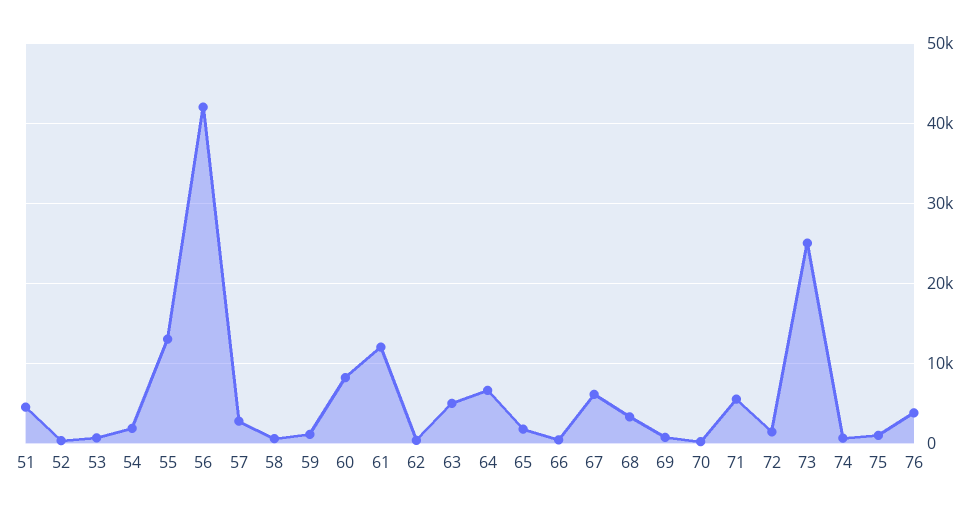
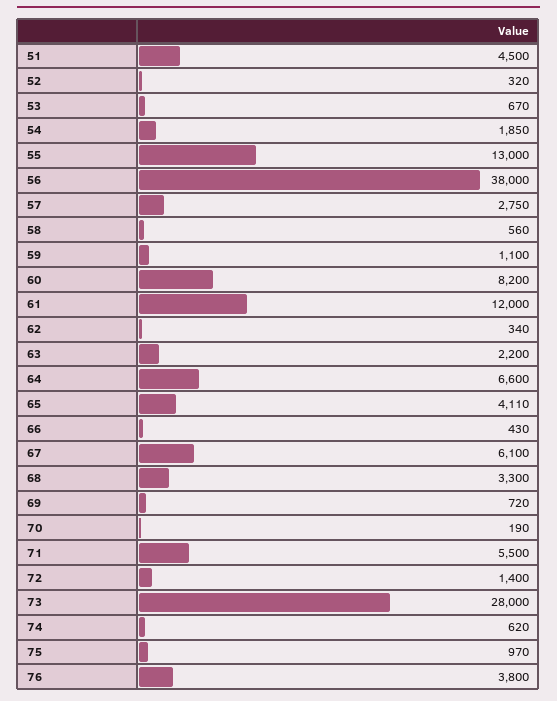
  {
    "51": 4500,
    "52": 320,
    "53": 670,
    "54": 1850,
    "55": 13000,
-   "56": 42000,
+   "56": 38000,
    "57": 2750,
    "58": 560,
    "59": 1100,
    "60": 8200,
    "61": 12000,
    "62": 340,
-   "63": 5000,
+   "63": 2200,
    "64": 6600,
-   "65": 2000,
+   "65": 4110,
    "66": 430,
    "67": 6100,
    "68": 3300,
    "69": 720,
    "70": 190,
    "71": 5500,
    "72": 1400,
-   "73": 25000,
+   "73": 28000,
    "74": 620,
    "75": 970,
    "76": 3800
  }

